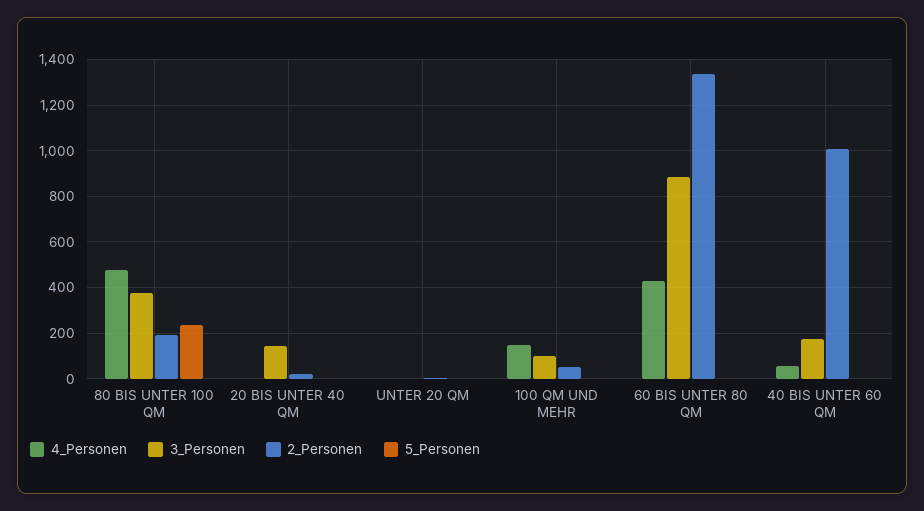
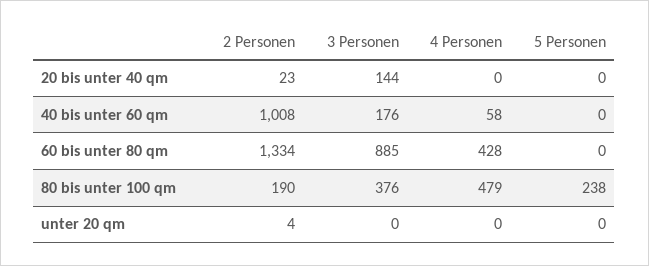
  {
    "4_Personen": {
      "80 BIS UNTER 100 QM": 479,
      "20 BIS UNTER 40 QM": 0,
      "UNTER 20 QM": 0,
-     "100 QM UND MEHR": 150,
      "60 BIS UNTER 80 QM": 428,
      "40 BIS UNTER 60 QM": 58
    },
    "3_Personen": {
      "80 BIS UNTER 100 QM": 376,
      "20 BIS UNTER 40 QM": 144,
      "UNTER 20 QM": 0,
-     "100 QM UND MEHR": 100,
      "60 BIS UNTER 80 QM": 885,
      "40 BIS UNTER 60 QM": 176
    },
    "2_Personen": {
      "80 BIS UNTER 100 QM": 190,
      "20 BIS UNTER 40 QM": 23,
      "UNTER 20 QM": 4,
-     "100 QM UND MEHR": 50,
      "60 BIS UNTER 80 QM": 1334,
      "40 BIS UNTER 60 QM": 1008
    },
    "5_Personen": {
      "80 BIS UNTER 100 QM": 238,
      "20 BIS UNTER 40 QM": 0,
      "UNTER 20 QM": 0,
-     "100 QM UND MEHR": 0,
      "60 BIS UNTER 80 QM": 0,
      "40 BIS UNTER 60 QM": 0
    }
  }

